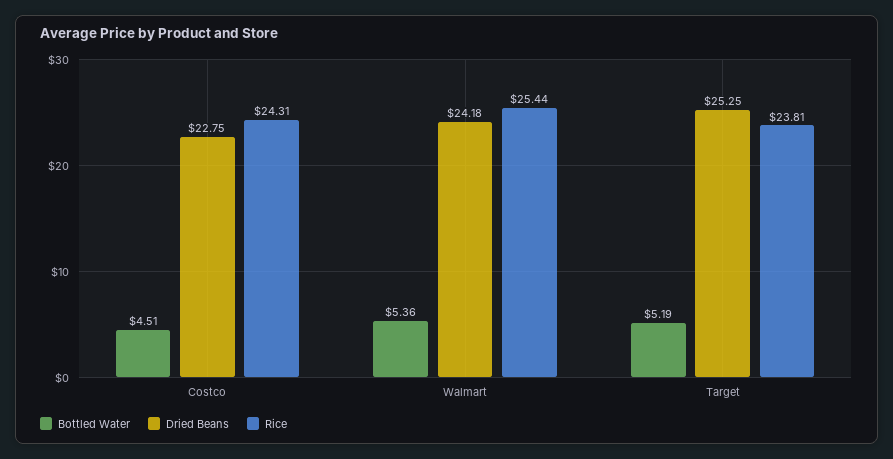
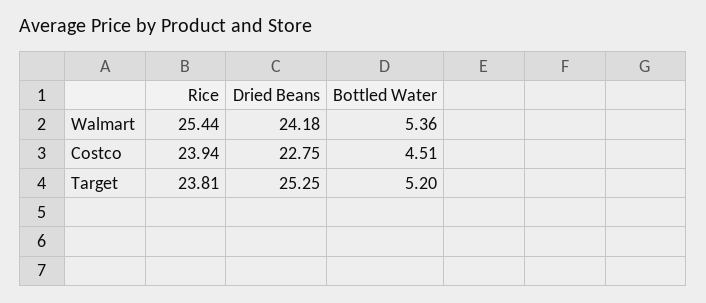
  {
    "Bottled Water": {
      "Costco": 4.51,
      "Walmart": 5.36,
-     "Target": 5.19
+     "Target": 5.2
    },
    "Dried Beans": {
      "Costco": 22.75,
      "Walmart": 24.18,
      "Target": 25.25
    },
    "Rice": {
-     "Costco": 24.31,
+     "Costco": 23.94,
      "Walmart": 25.44,
      "Target": 23.81
    }
  }

